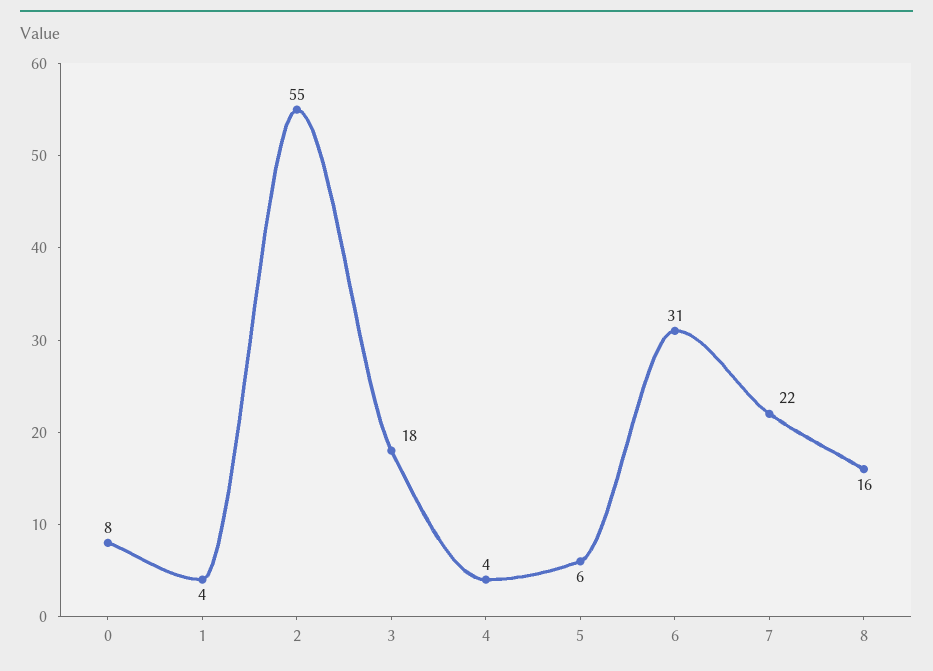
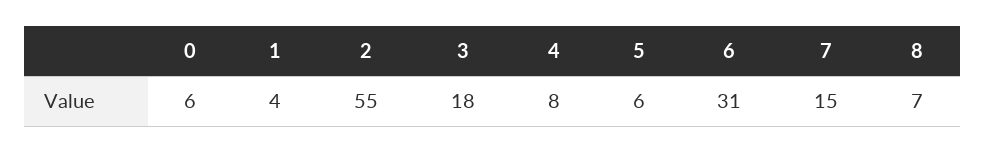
  {
-   "0": 8,
+   "0": 6,
    "1": 4,
    "2": 55,
    "3": 18,
-   "4": 4,
+   "4": 8,
    "5": 6,
    "6": 31,
-   "7": 22,
+   "7": 15,
-   "8": 16
+   "8": 7
  }

